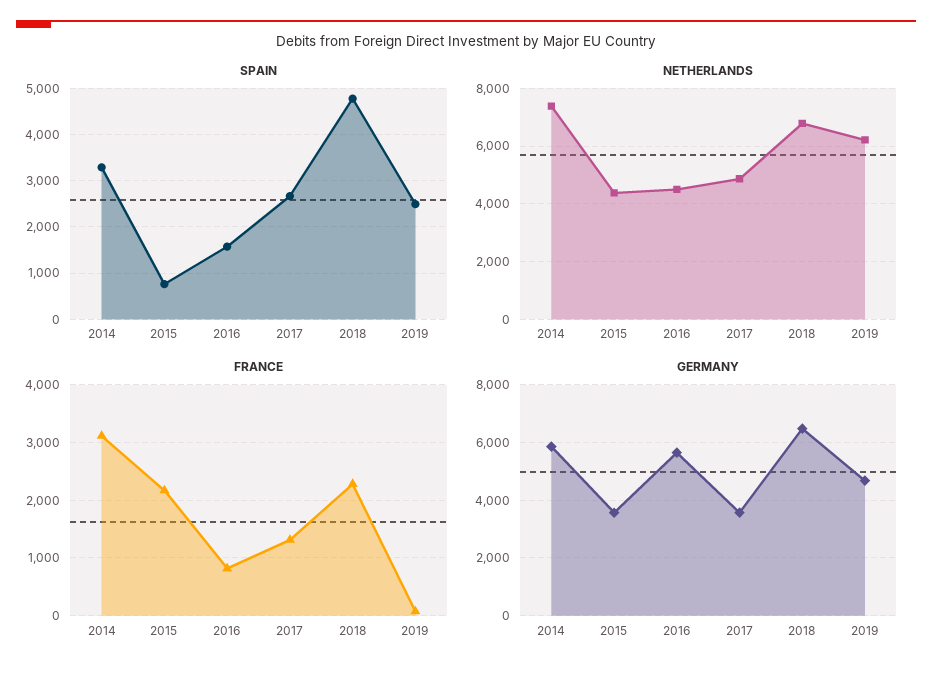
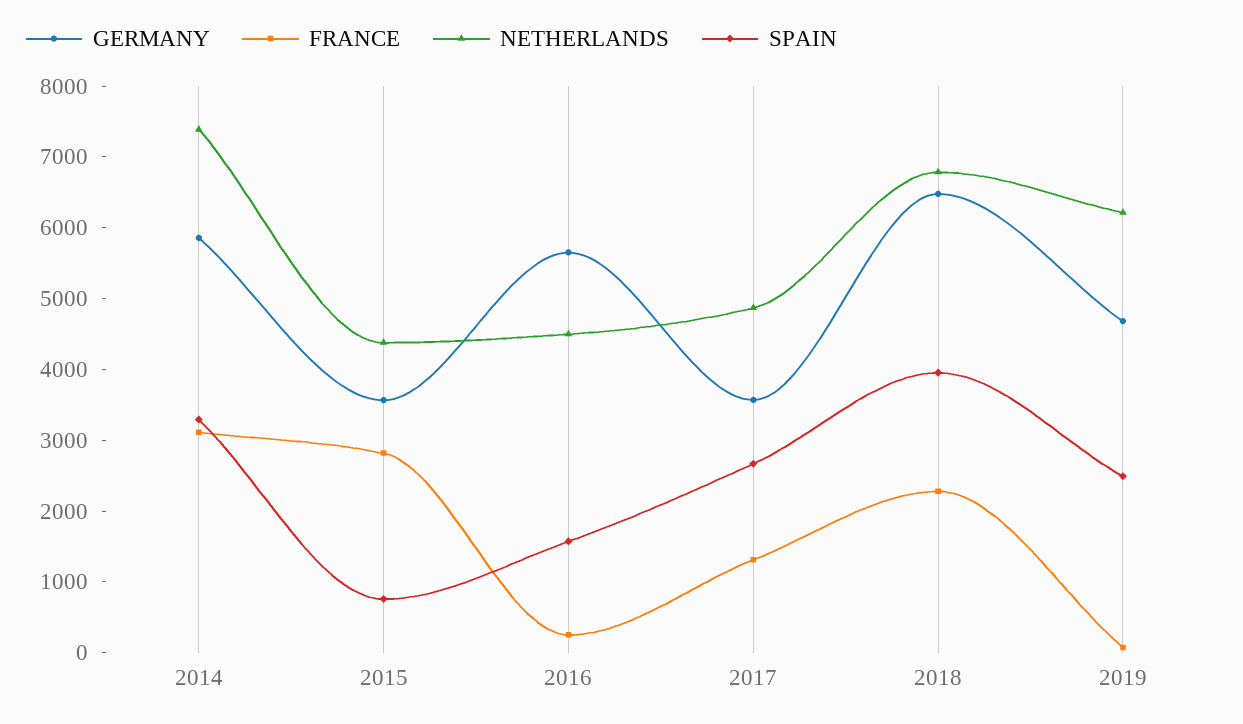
  {
    "SPAIN": {
      "2014": 3200,
      "2015": 800,
      "2016": 1600,
      "2017": 2600,
-     "2018": 4800,
+     "2018": 4000,
      "2019": 2400
    },
    "NETHERLANDS": {
      "2014": 7400,
      "2015": 4400,
      "2016": 4600,
      "2017": 4800,
      "2018": 6800,
      "2019": 6200
    },
    "FRANCE": {
      "2014": 3200,
-     "2015": 2200,
+     "2015": 2800,
-     "2016": 800,
+     "2016": 200,
      "2017": 1400,
      "2018": 2200,
      "2019": 0
    },
    "GERMANY": {
      "2014": 5800,
      "2015": 3600,
      "2016": 5600,
      "2017": 3600,
      "2018": 6400,
      "2019": 4600
    }
  }

